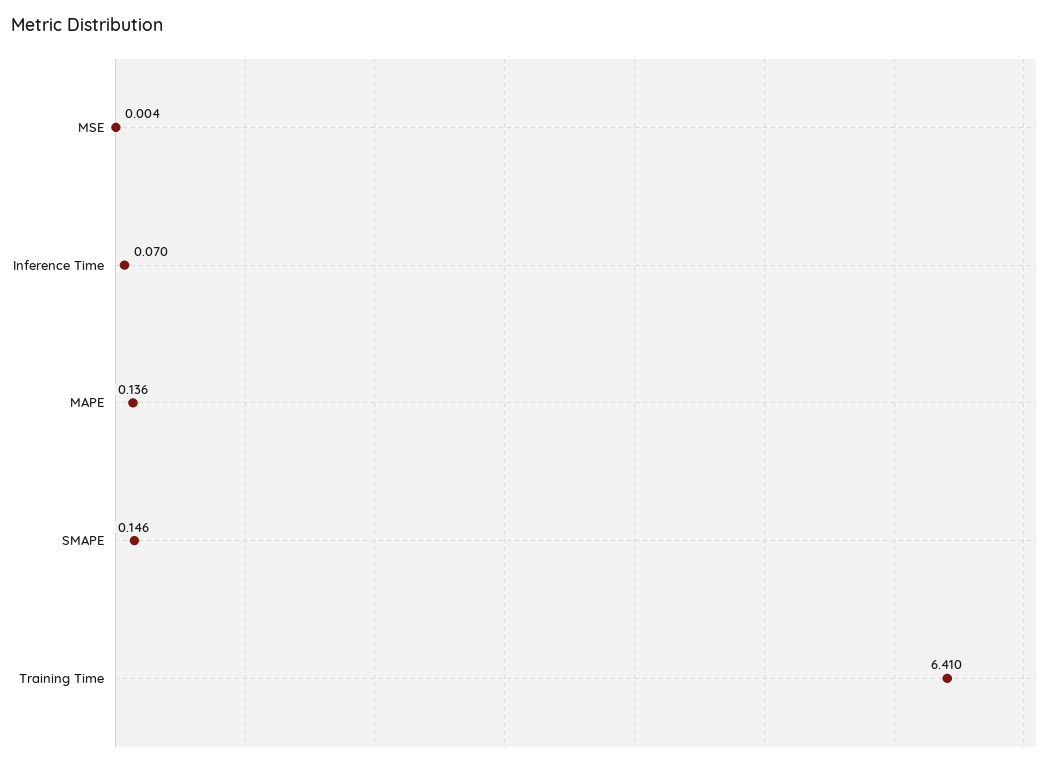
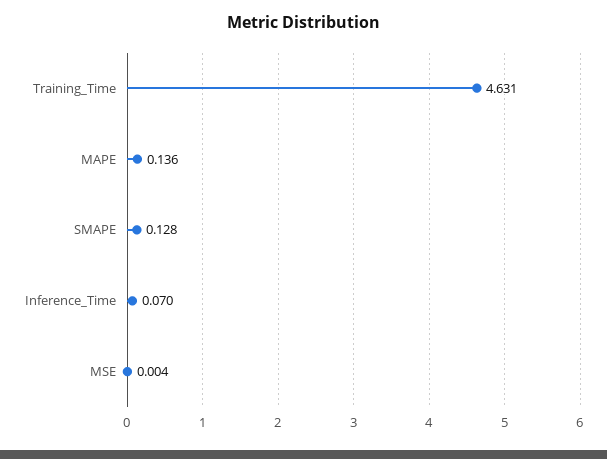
  {
    "MSE": 0.004,
    "Inference Time": 0.07,
    "MAPE": 0.136,
-   "SMAPE": 0.146,
+   "SMAPE": 0.128,
-   "Training Time": 6.41
+   "Training Time": 4.631
  }

